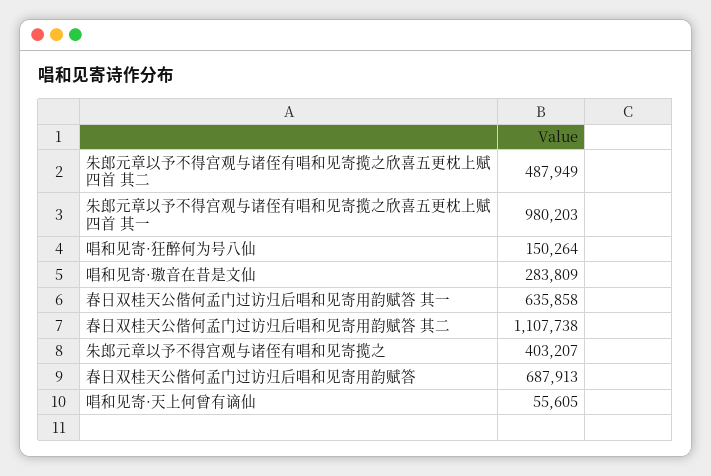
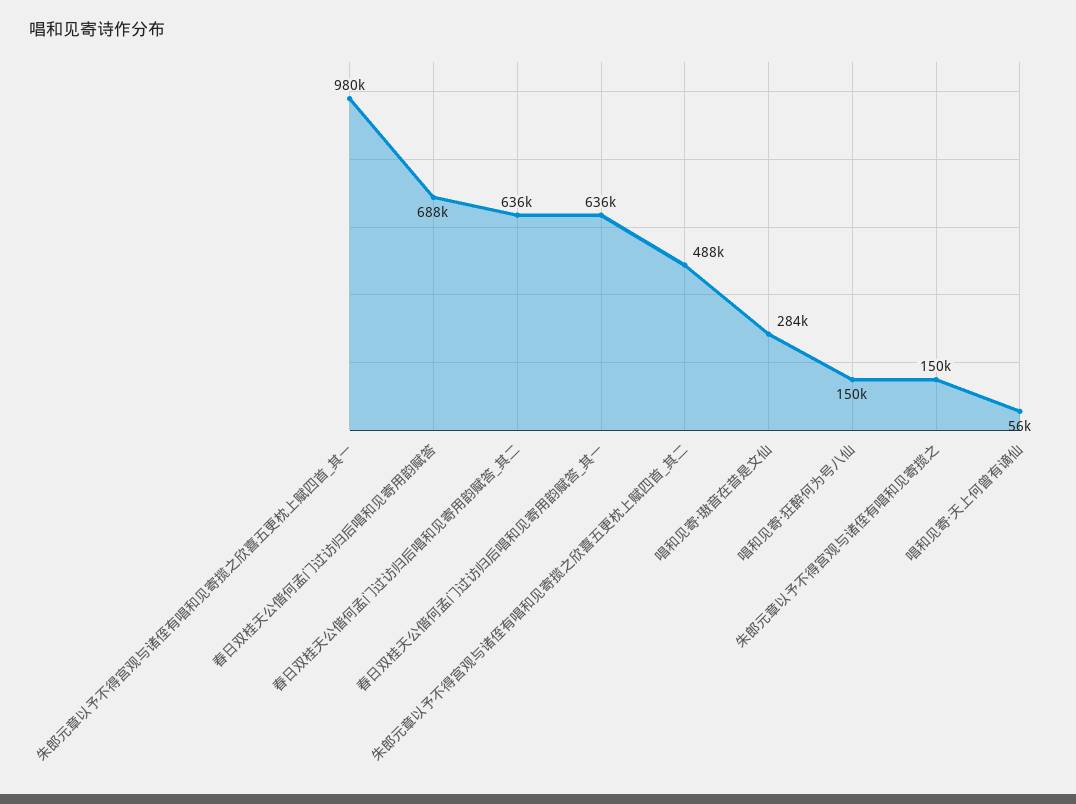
  {
    "朱郎元章以予不得宫观与诸侄有唱和见寄揽之欣喜五更枕上赋四首 其二": 487949,
    "朱郎元章以予不得宫观与诸侄有唱和见寄揽之欣喜五更枕上赋四首 其一": 980203,
    "唱和见寄·狂醉何为号八仙": 150264,
    "唱和见寄·璈音在昔是文仙": 283809,
    "春日双桂天公偕何孟门过访归后唱和见寄用韵赋答 其一": 635858,
-   "春日双桂天公偕何孟门过访归后唱和见寄用韵赋答 其二": 1107738,
+   "春日双桂天公偕何孟门过访归后唱和见寄用韵赋答 其二": 636000,
-   "朱郎元章以予不得宫观与诸侄有唱和见寄揽之": 403207,
+   "朱郎元章以予不得宫观与诸侄有唱和见寄揽之": 150000,
    "春日双桂天公偕何孟门过访归后唱和见寄用韵赋答": 687913,
    "唱和见寄·天上何曾有谪仙": 55605
  }

